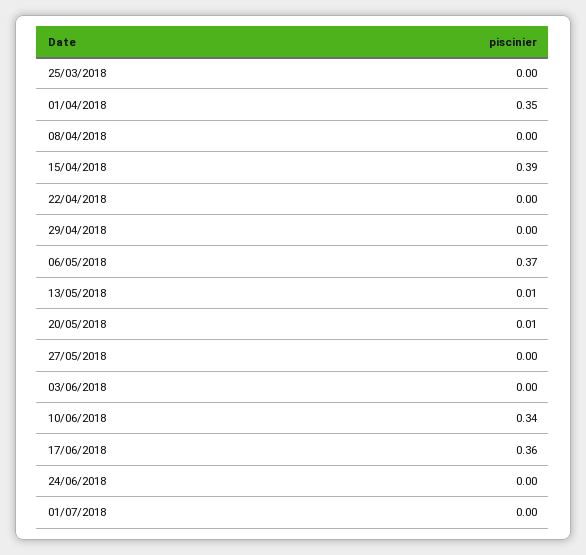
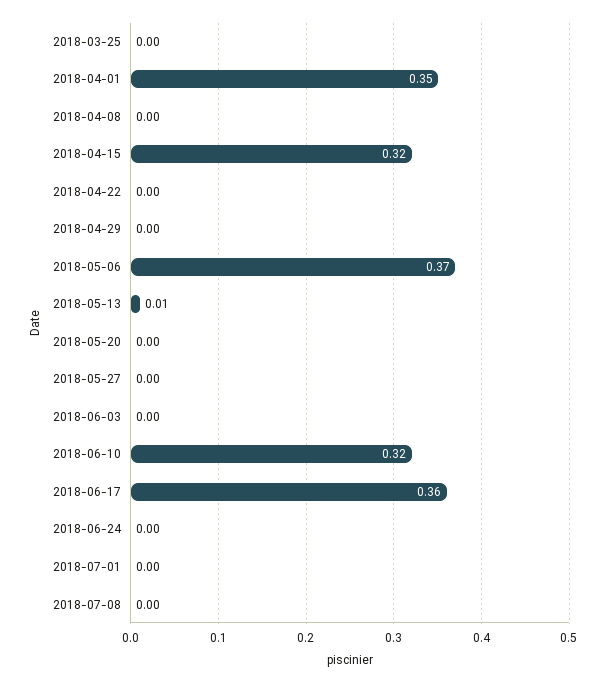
  {
    "25/03/2018": 0,
    "01/04/2018": 0.35,
    "08/04/2018": 0,
-   "15/04/2018": 0.39,
+   "15/04/2018": 0.32,
    "22/04/2018": 0,
    "29/04/2018": 0,
    "06/05/2018": 0.37,
    "13/05/2018": 0.01,
-   "20/05/2018": 0.01,
+   "20/05/2018": 0,
    "27/05/2018": 0,
    "03/06/2018": 0,
-   "10/06/2018": 0.34,
+   "10/06/2018": 0.32,
    "17/06/2018": 0.36,
    "24/06/2018": 0,
-   "01/07/2018": 0
+   "01/07/2018": 0,
+   "2018-07-08": 0
  }

